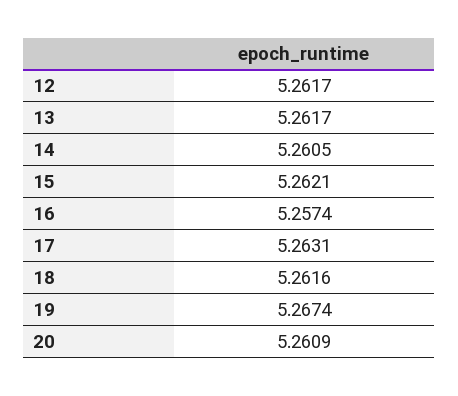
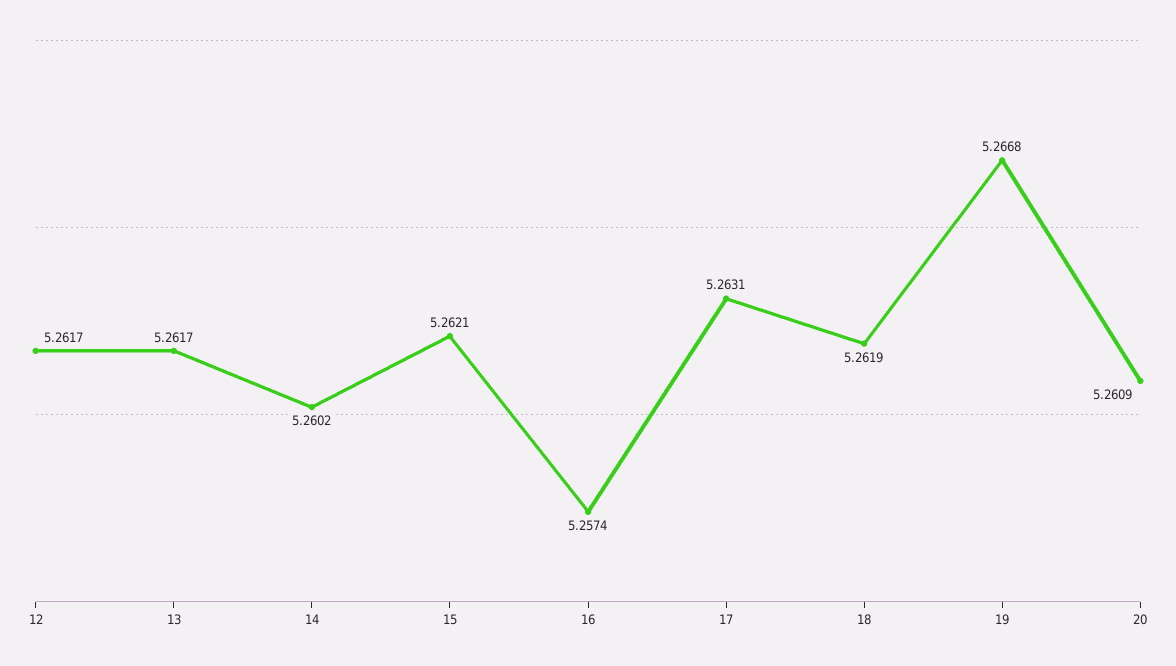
  {
    "12": 5.2617,
    "13": 5.2617,
-   "14": 5.2605,
+   "14": 5.2602,
    "15": 5.2621,
    "16": 5.2574,
    "17": 5.2631,
-   "18": 5.2616,
+   "18": 5.2619,
-   "19": 5.2674,
+   "19": 5.2668,
    "20": 5.2609
  }

